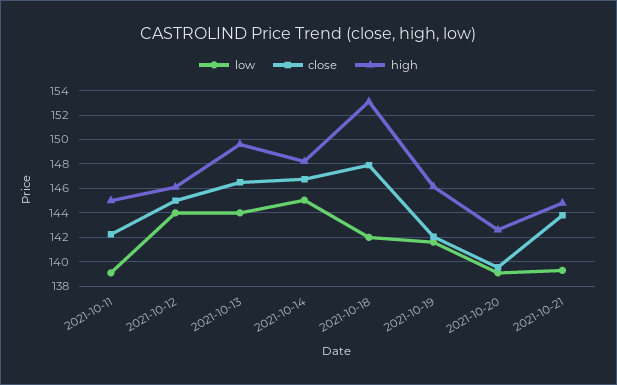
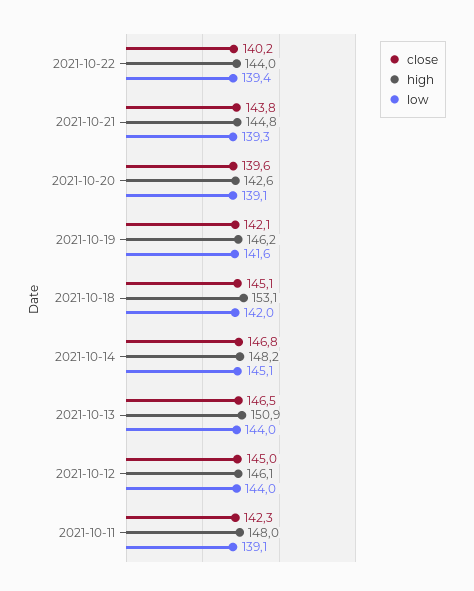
  {
    "low": {
      "2021-10-11": 139.1,
      "2021-10-12": 144,
      "2021-10-13": 144,
      "2021-10-14": 145.1,
      "2021-10-18": 142,
      "2021-10-19": 141.6,
      "2021-10-20": 139.1,
-     "2021-10-21": 139.3
+     "2021-10-21": 139.3,
+     "2021-10-22": 139.4
    },
    "close": {
      "2021-10-11": 142.3,
      "2021-10-12": 145,
      "2021-10-13": 146.5,
      "2021-10-14": 146.8,
-     "2021-10-18": 148,
+     "2021-10-18": 145.1,
      "2021-10-19": 142.1,
      "2021-10-20": 139.6,
-     "2021-10-21": 143.8
+     "2021-10-21": 143.8,
+     "2021-10-22": 140.2
    },
    "high": {
-     "2021-10-11": 145,
+     "2021-10-11": 148,
      "2021-10-12": 146.1,
-     "2021-10-13": 149.5,
+     "2021-10-13": 150.9,
      "2021-10-14": 148.2,
      "2021-10-18": 153.1,
      "2021-10-19": 146.2,
      "2021-10-20": 142.6,
-     "2021-10-21": 144.8
+     "2021-10-21": 144.8,
+     "2021-10-22": 144
    }
  }

